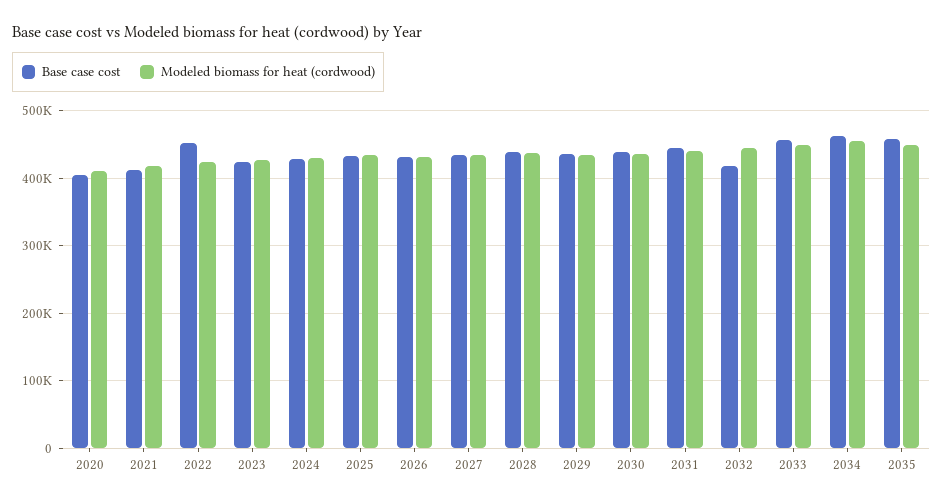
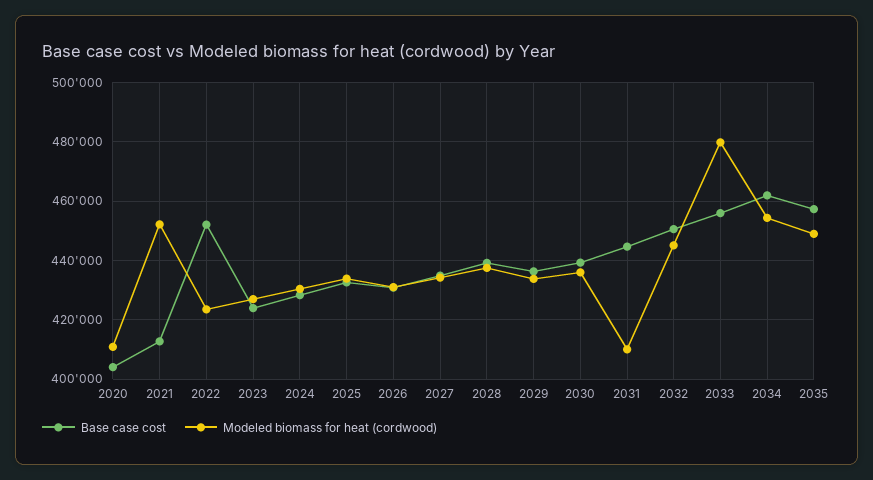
  {
    "Base case cost": {
      "2020": 405000,
      "2021": 412500,
      "2022": 452500,
      "2023": 425000,
      "2024": 427500,
      "2025": 432500,
      "2026": 430000,
      "2027": 435000,
      "2028": 440000,
      "2029": 437500,
      "2030": 440000,
      "2031": 445000,
-     "2032": 420000,
+     "2032": 450000,
      "2033": 455000,
      "2034": 462500,
      "2035": 457500
    },
    "Modeled biomass for heat (cordwood)": {
      "2020": 410000,
-     "2021": 420000,
+     "2021": 452500,
      "2022": 422500,
      "2023": 427500,
      "2024": 430000,
      "2025": 435000,
      "2026": 430000,
      "2027": 435000,
      "2028": 437500,
      "2029": 435000,
      "2030": 435000,
-     "2031": 440000,
+     "2031": 410000,
      "2032": 445000,
-     "2033": 450000,
+     "2033": 480000,
      "2034": 455000,
      "2035": 450000
    }
  }

